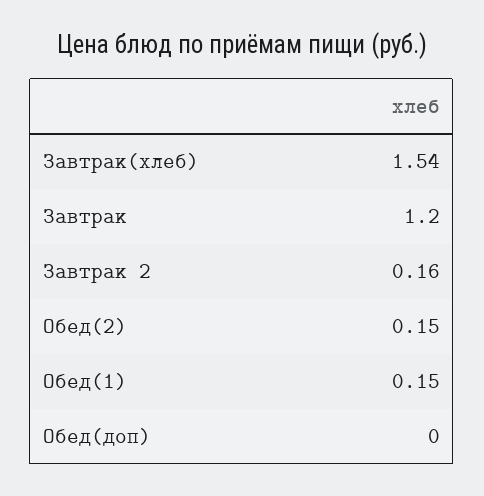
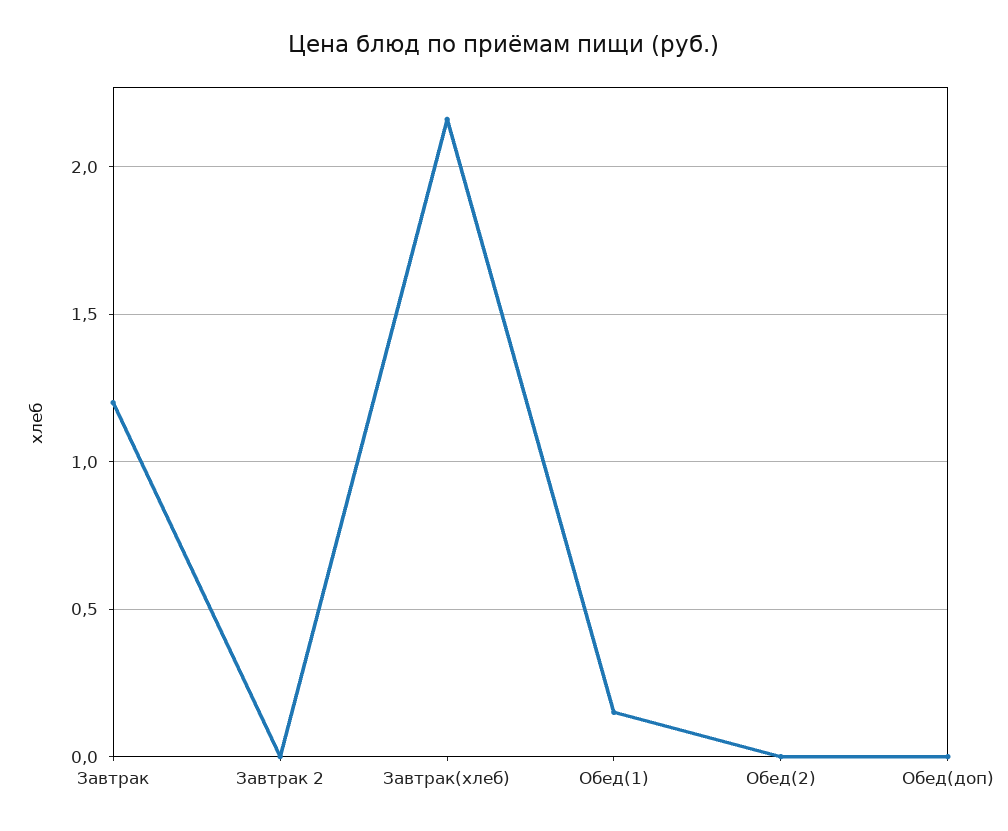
  {
-   "Завтрак(хлеб)": 1.54,
+   "Завтрак(хлеб)": 2.15,
    "Завтрак": 1.2,
-   "Завтрак 2": 0.16,
+   "Завтрак 2": 0,
-   "Обед(2)": 0.15,
+   "Обед(2)": 0,
    "Обед(1)": 0.15,
    "Обед(доп)": 0
  }

